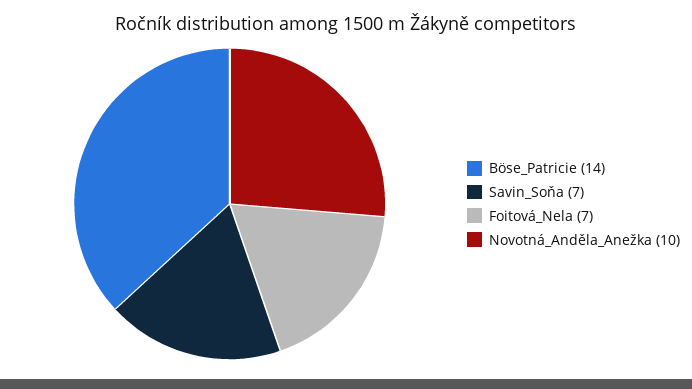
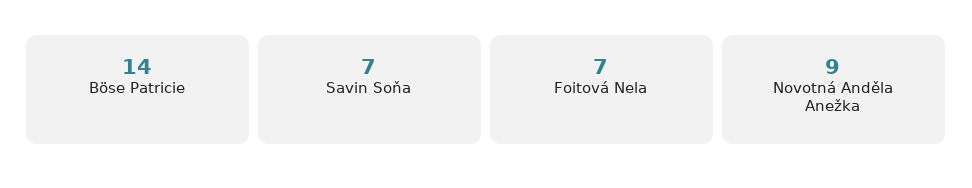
  {
    "Böse_Patricie": 14,
    "Savin_Soňa": 7,
    "Foitová_Nela": 7,
-   "Novotná_Anděla_Anežka": 10
+   "Novotná_Anděla_Anežka": 9
  }

